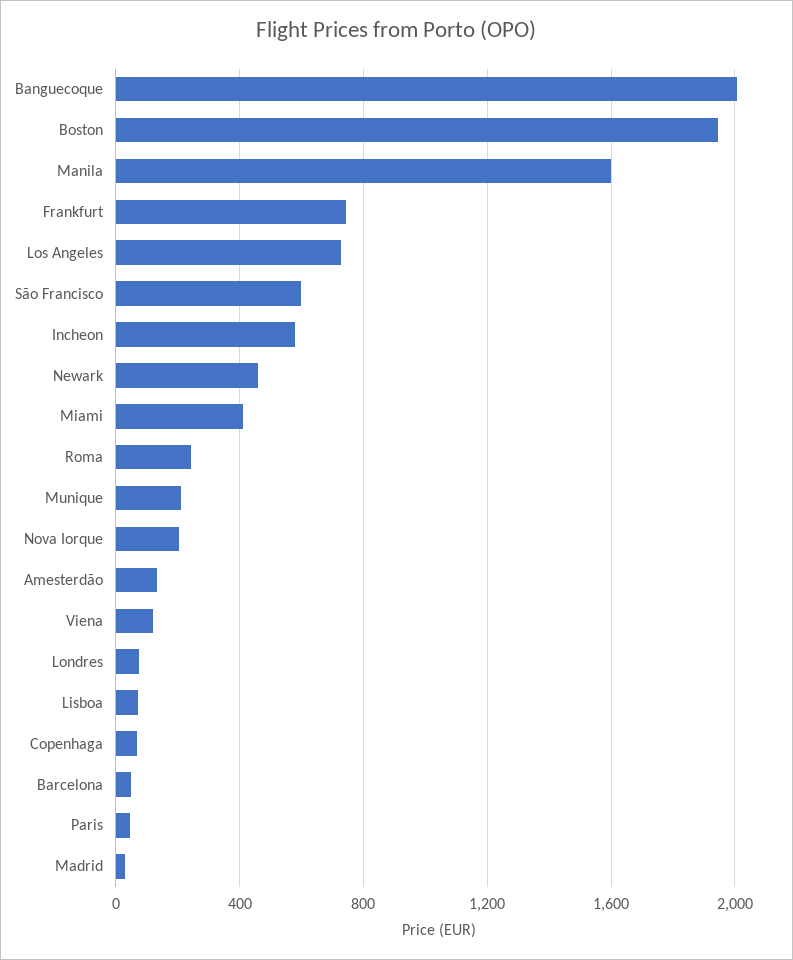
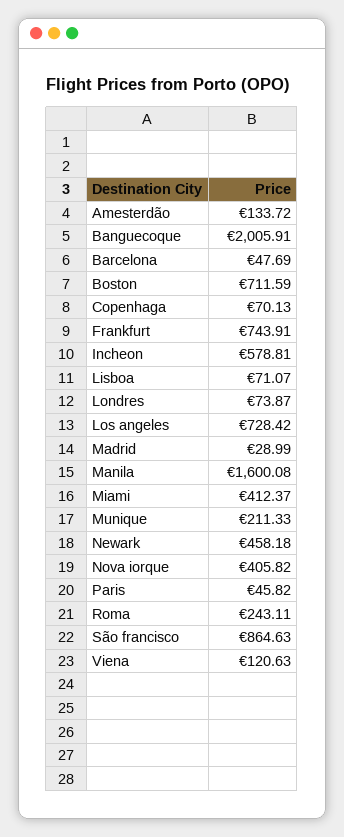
  {
    "Banguecoque": 2005.91,
-   "Boston": 1950,
+   "Boston": 711.59,
    "Manila": 1600.08,
    "Frankfurt": 743.91,
    "Los Angeles": 728.42,
-   "São Francisco": 600,
+   "São Francisco": 864.63,
    "Incheon": 578.81,
    "Newark": 458.18,
    "Miami": 412.37,
    "Roma": 243.11,
    "Munique": 211.33,
-   "Nova Iorque": 200,
+   "Nova Iorque": 405.82,
    "Amesterdão": 133.72,
    "Viena": 120.63,
    "Londres": 73.87,
    "Lisboa": 71.07,
    "Copenhaga": 70.13,
    "Barcelona": 47.69,
    "Paris": 45.82,
    "Madrid": 28.99
  }

